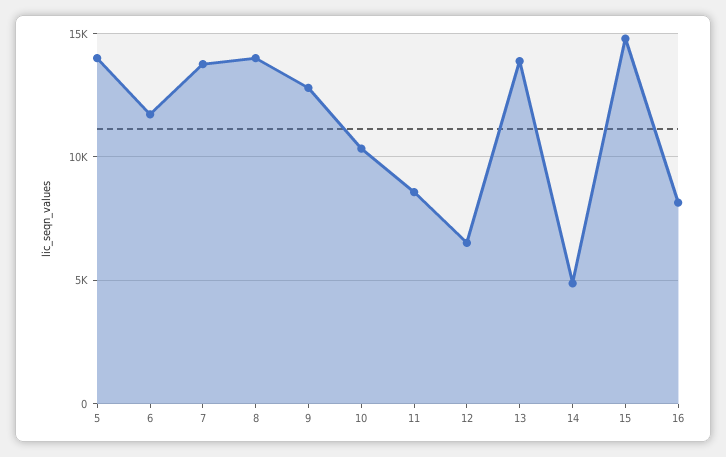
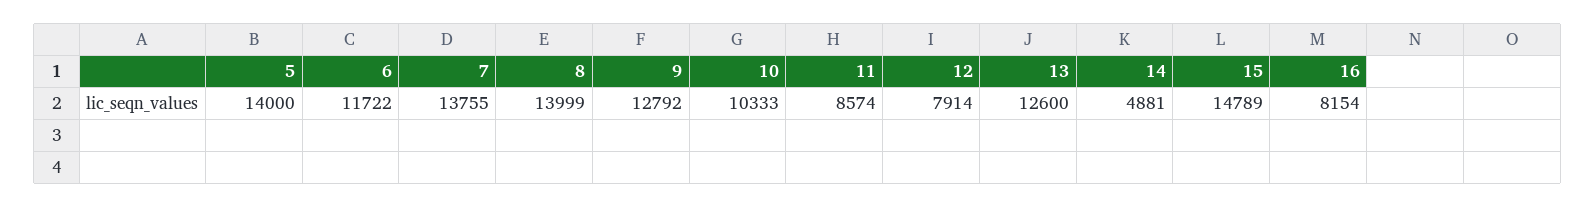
  {
    "5": 14000,
    "6": 11722,
    "7": 13755,
    "8": 13999,
    "9": 12792,
    "10": 10333,
    "11": 8574,
-   "12": 6500,
+   "12": 7914,
-   "13": 14000,
+   "13": 12600,
    "14": 4881,
    "15": 14789,
    "16": 8154
  }

